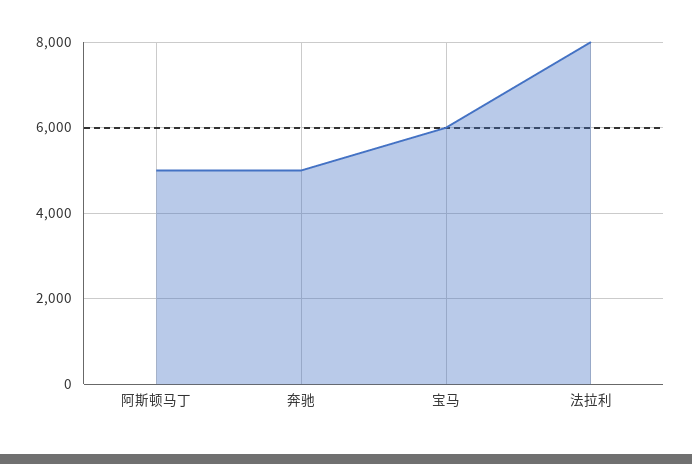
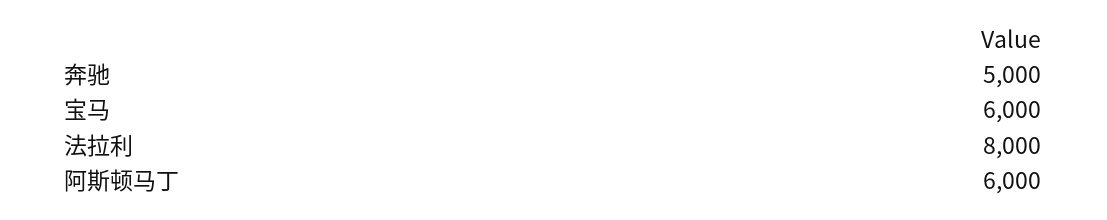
  {
-   "阿斯顿马丁": 5000,
+   "阿斯顿马丁": 6000,
    "奔驰": 5000,
    "宝马": 6000,
    "法拉利": 8000
  }

